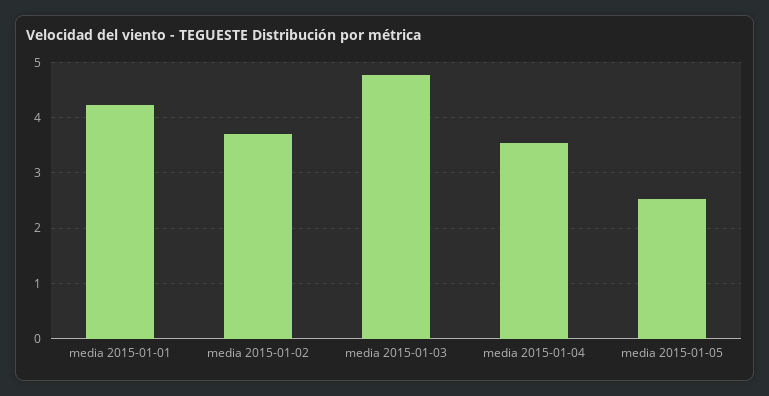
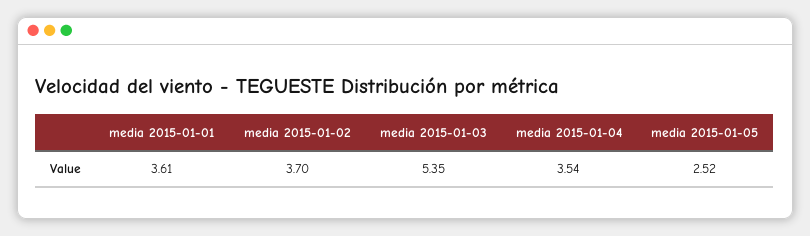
  {
-   "media 2015-01-01": 4.2,
+   "media 2015-01-01": 3.61,
    "media 2015-01-02": 3.7,
-   "media 2015-01-03": 4.8,
+   "media 2015-01-03": 5.35,
    "media 2015-01-04": 3.54,
    "media 2015-01-05": 2.52
  }

